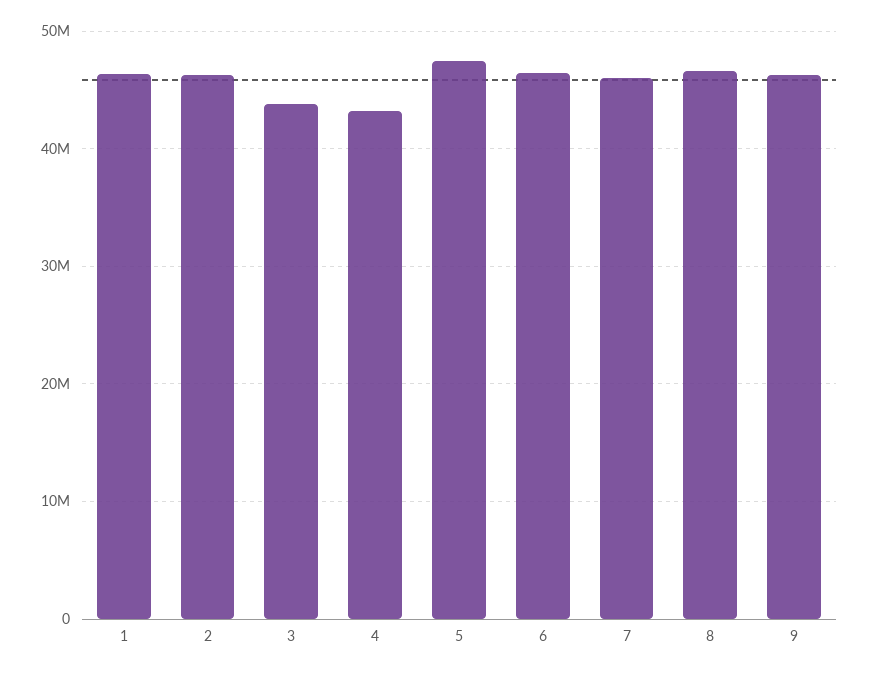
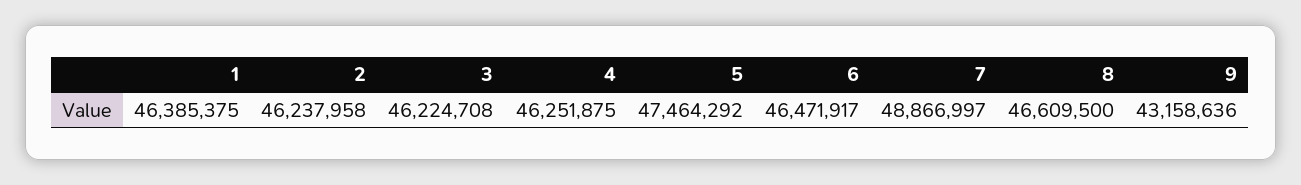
  {
    "1": 46385375,
    "2": 46237958,
-   "3": 44000000,
+   "3": 46224708,
-   "4": 43000000,
+   "4": 46251875,
    "5": 47464292,
    "6": 46471917,
-   "7": 46000000,
+   "7": 48866997,
    "8": 46609500,
-   "9": 46000000
+   "9": 43158636
  }

